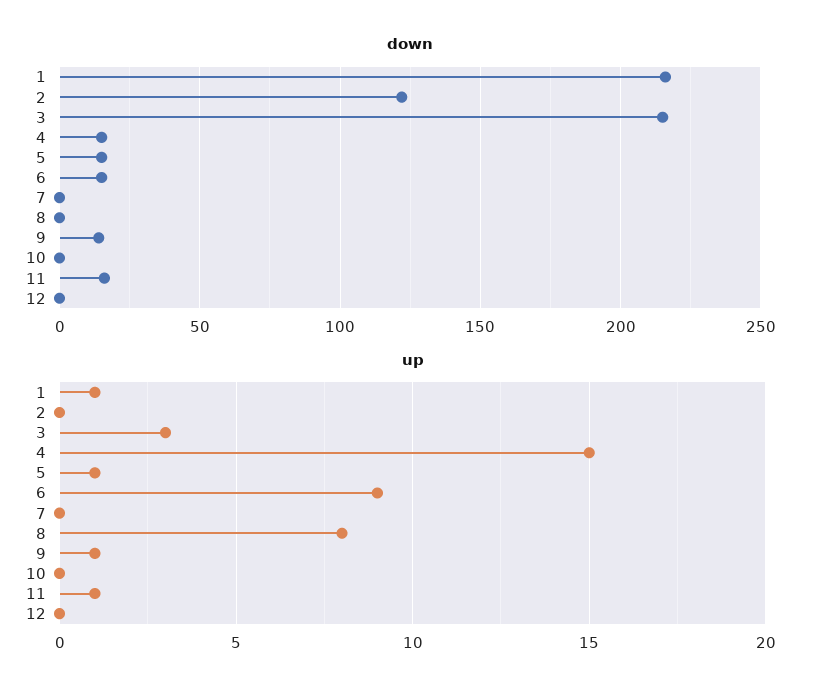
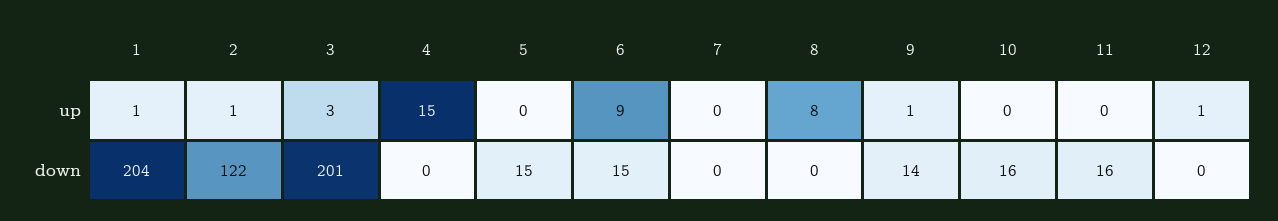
  {
    "down": {
-     "1": 215,
+     "1": 204,
      "2": 122,
-     "3": 215,
+     "3": 201,
-     "4": 15,
+     "4": 0,
      "5": 15,
      "6": 15,
      "7": 0,
      "8": 0,
      "9": 14,
-     "10": 0,
+     "10": 16,
      "11": 16,
      "12": 0
    },
    "up": {
      "1": 1,
-     "2": 0,
+     "2": 1,
      "3": 3,
      "4": 15,
-     "5": 1,
+     "5": 0,
      "6": 9,
      "7": 0,
      "8": 8,
      "9": 1,
      "10": 0,
-     "11": 1,
+     "11": 0,
-     "12": 0
+     "12": 1
    }
  }

